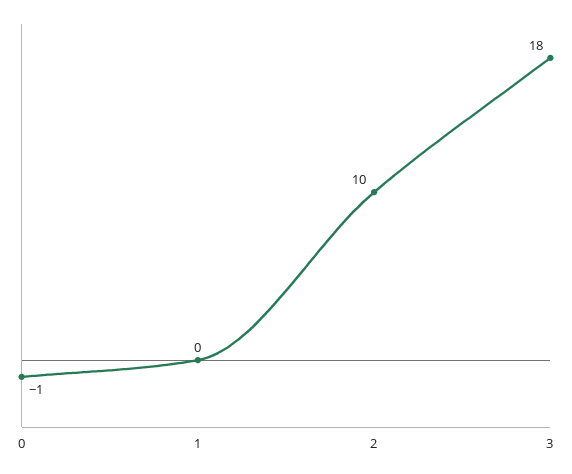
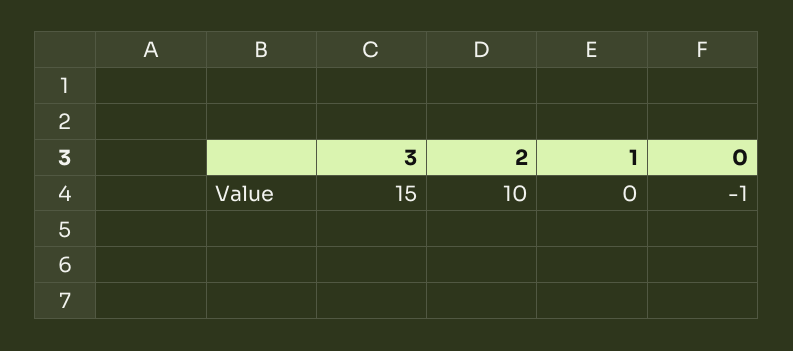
  {
    "0": -1,
    "1": 0,
    "2": 10,
-   "3": 18
+   "3": 15
  }

